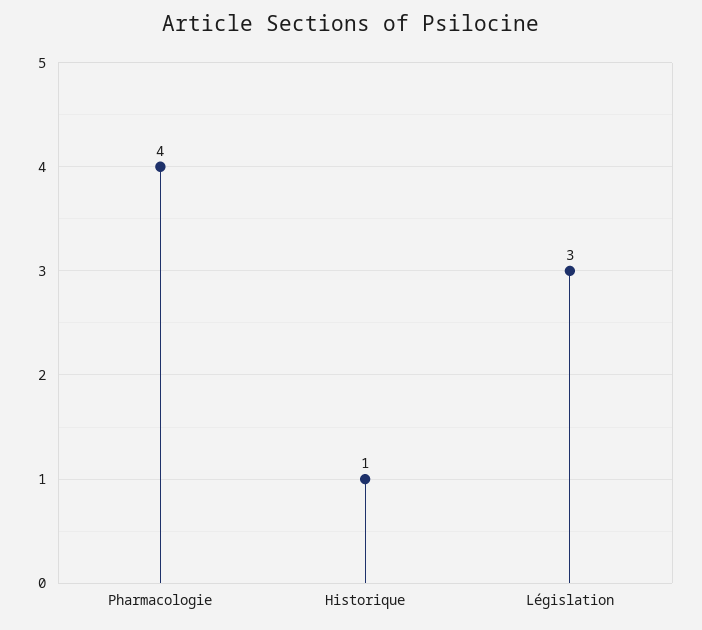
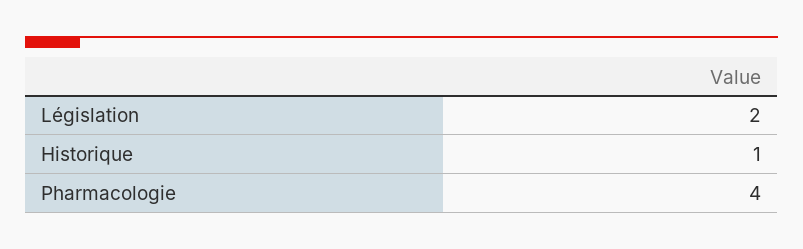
  {
    "Pharmacologie": 4,
    "Historique": 1,
-   "Législation": 3
+   "Législation": 2
  }

